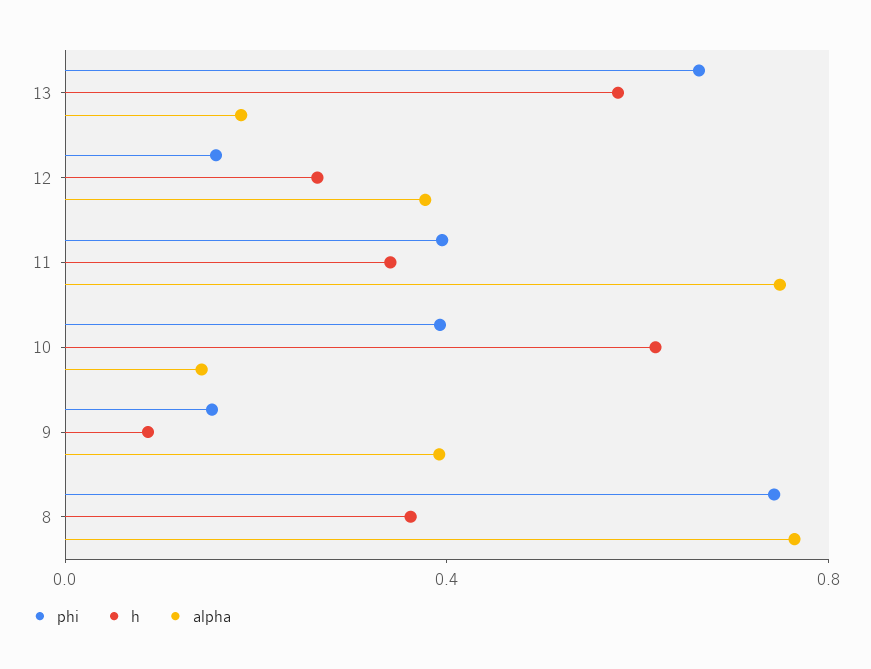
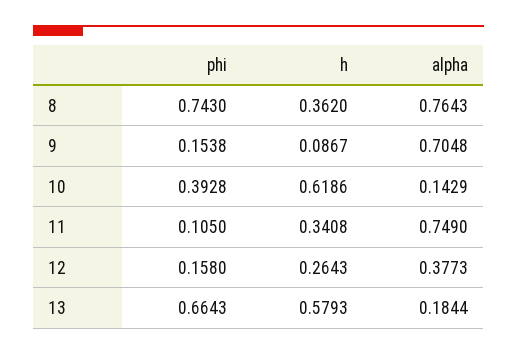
  {
    "phi": {
      "13": 0.6643,
      "12": 0.158,
-     "11": 0.4,
+     "11": 0.105,
      "10": 0.3928,
      "9": 0.1538,
      "8": 0.743
    },
    "h": {
      "13": 0.5793,
      "12": 0.2643,
      "11": 0.3408,
      "10": 0.6186,
      "9": 0.0867,
      "8": 0.362
    },
    "alpha": {
      "13": 0.1844,
      "12": 0.3773,
      "11": 0.749,
      "10": 0.1429,
-     "9": 0.4,
+     "9": 0.7048,
      "8": 0.7643
    }
  }

